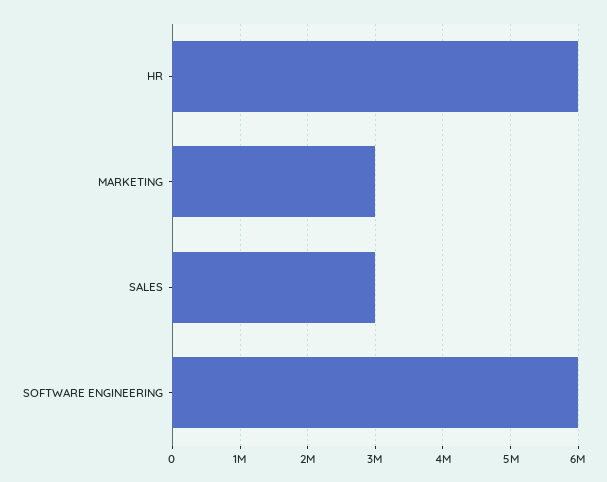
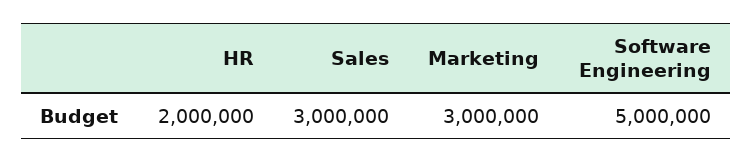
  {
-   "HR": 6000000,
+   "HR": 2000000,
    "MARKETING": 3000000,
    "SALES": 3000000,
-   "SOFTWARE ENGINEERING": 6000000
+   "SOFTWARE ENGINEERING": 5000000
  }

